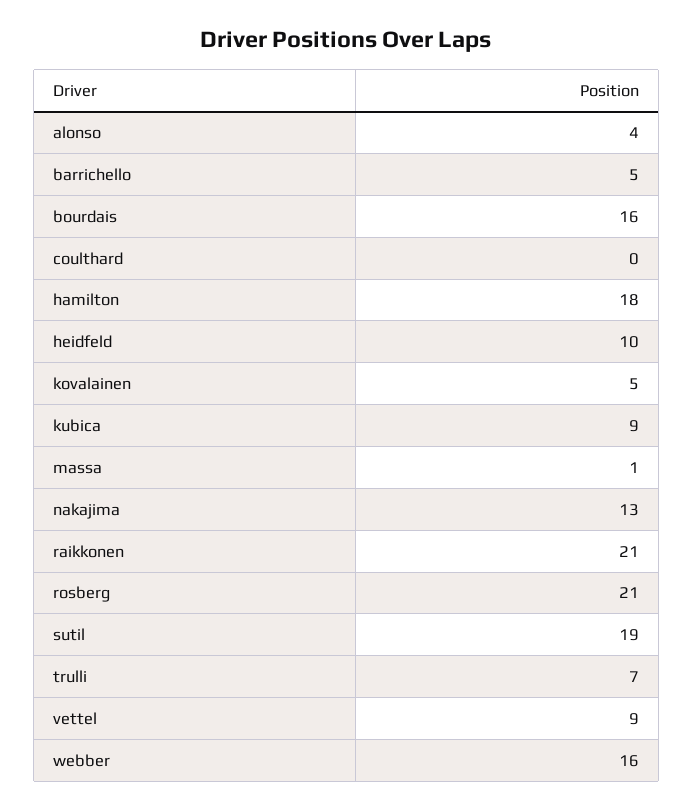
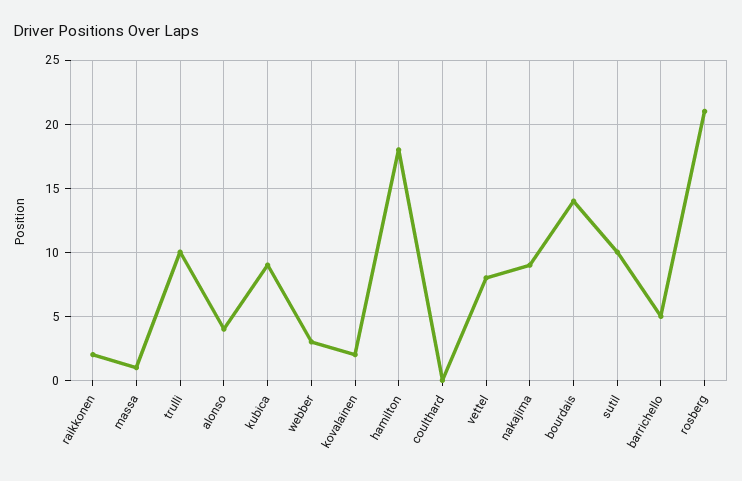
  {
    "alonso": 4,
    "barrichello": 5,
-   "bourdais": 16,
+   "bourdais": 14,
    "coulthard": 0,
    "hamilton": 18,
-   "heidfeld": 10,
-   "kovalainen": 5,
+   "kovalainen": 2,
    "kubica": 9,
    "massa": 1,
-   "nakajima": 13,
+   "nakajima": 9,
-   "raikkonen": 21,
+   "raikkonen": 2,
    "rosberg": 21,
-   "sutil": 19,
+   "sutil": 10,
-   "trulli": 7,
+   "trulli": 10,
-   "vettel": 9,
+   "vettel": 8,
-   "webber": 16
+   "webber": 3
  }

